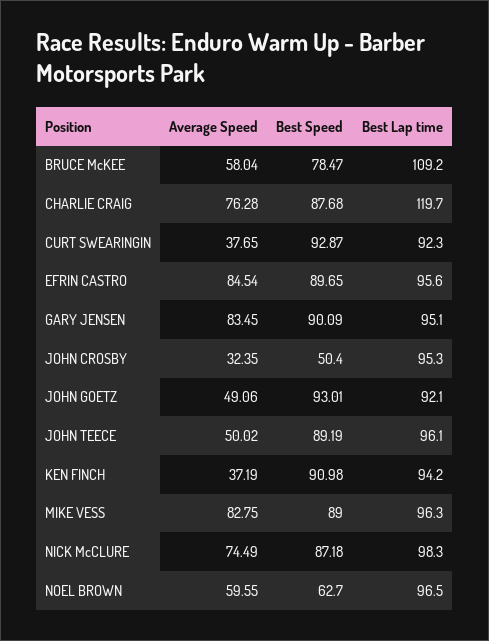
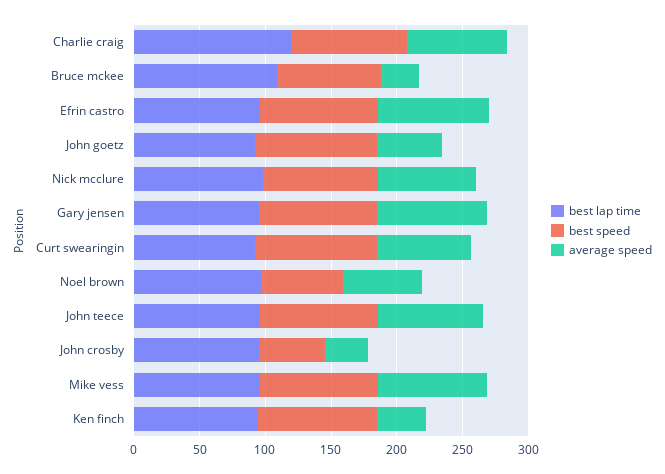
  {
    "Average Speed": {
-     "BRUCE McKEE": 58.04,
+     "BRUCE McKEE": 30,
      "CHARLIE CRAIG": 76.28,
-     "CURT SWEARINGIN": 37.65,
+     "CURT SWEARINGIN": 70,
      "EFRIN CASTRO": 84.54,
      "GARY JENSEN": 83.45,
      "JOHN CROSBY": 32.35,
      "JOHN GOETZ": 49.06,
-     "JOHN TEECE": 50.02,
+     "JOHN TEECE": 80,
      "KEN FINCH": 37.19,
      "MIKE VESS": 82.75,
      "NICK McCLURE": 74.49,
      "NOEL BROWN": 59.55
    },
    "Best Speed": {
      "BRUCE McKEE": 78.47,
      "CHARLIE CRAIG": 87.68,
      "CURT SWEARINGIN": 92.87,
      "EFRIN CASTRO": 89.65,
      "GARY JENSEN": 90.09,
      "JOHN CROSBY": 50.4,
      "JOHN GOETZ": 93.01,
      "JOHN TEECE": 89.19,
      "KEN FINCH": 90.98,
      "MIKE VESS": 89,
      "NICK McCLURE": 87.18,
      "NOEL BROWN": 62.7
    },
    "Best Lap time": {
      "BRUCE McKEE": 109.2,
      "CHARLIE CRAIG": 119.7,
      "CURT SWEARINGIN": 92.3,
      "EFRIN CASTRO": 95.6,
      "GARY JENSEN": 95.1,
      "JOHN CROSBY": 95.3,
      "JOHN GOETZ": 92.1,
      "JOHN TEECE": 96.1,
      "KEN FINCH": 94.2,
      "MIKE VESS": 96.3,
      "NICK McCLURE": 98.3,
      "NOEL BROWN": 96.5
    }
  }

